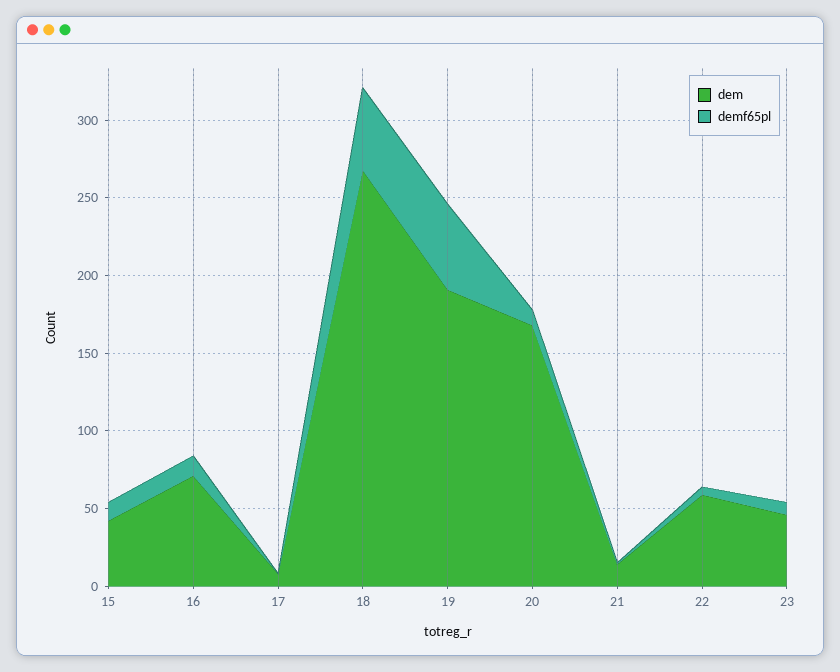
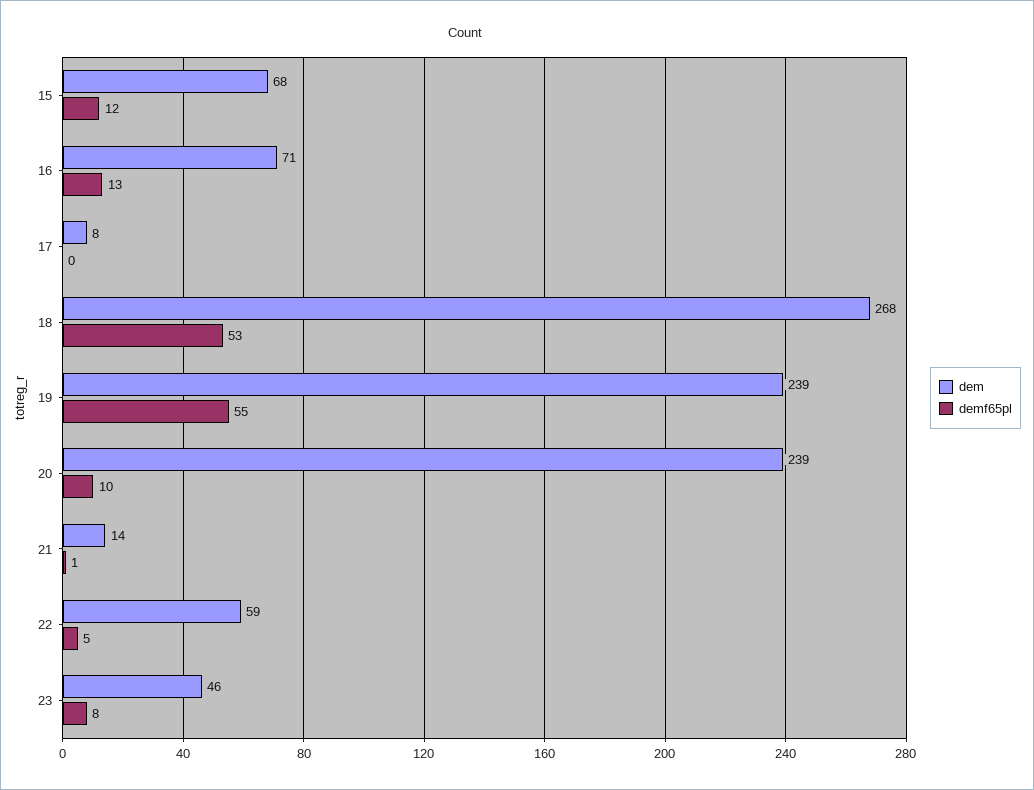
  {
    "dem": {
-     "15": 40,
+     "15": 68,
      "16": 71,
      "17": 8,
      "18": 268,
-     "19": 190,
+     "19": 239,
-     "20": 170,
+     "20": 239,
      "21": 14,
      "22": 59,
      "23": 46
    },
    "demf65pl": {
      "15": 12,
      "16": 13,
      "17": 0,
      "18": 53,
      "19": 55,
      "20": 10,
      "21": 1,
      "22": 5,
      "23": 8
    }
  }

